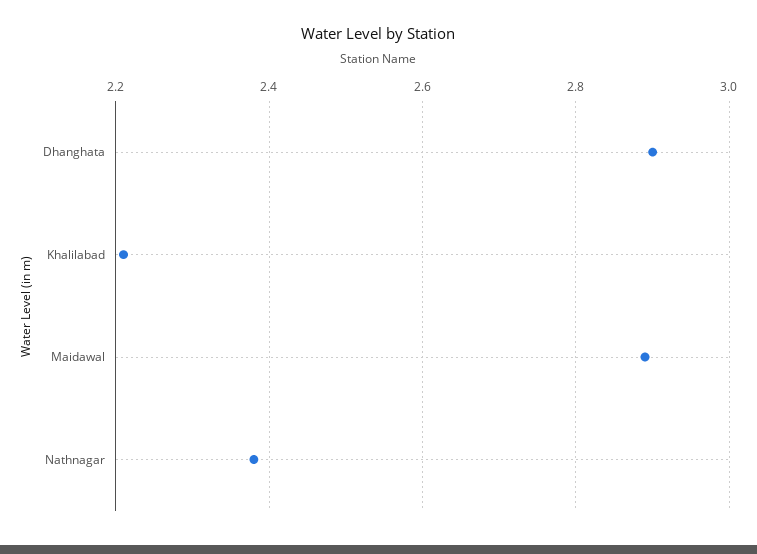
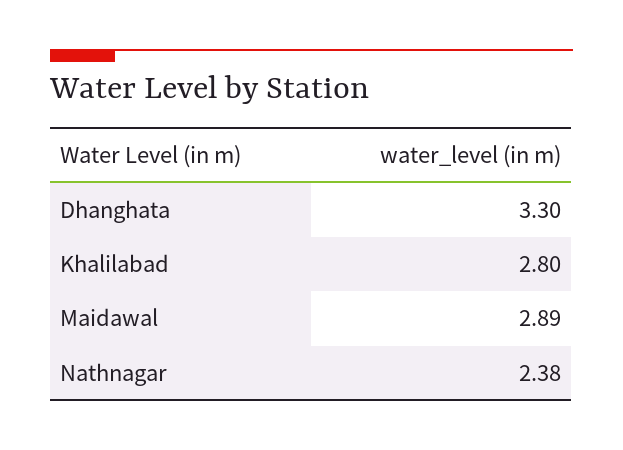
  {
-   "Dhanghata": 2.9,
+   "Dhanghata": 3.3,
-   "Khalilabad": 2.2,
+   "Khalilabad": 2.8,
    "Maidawal": 2.89,
    "Nathnagar": 2.38
  }

